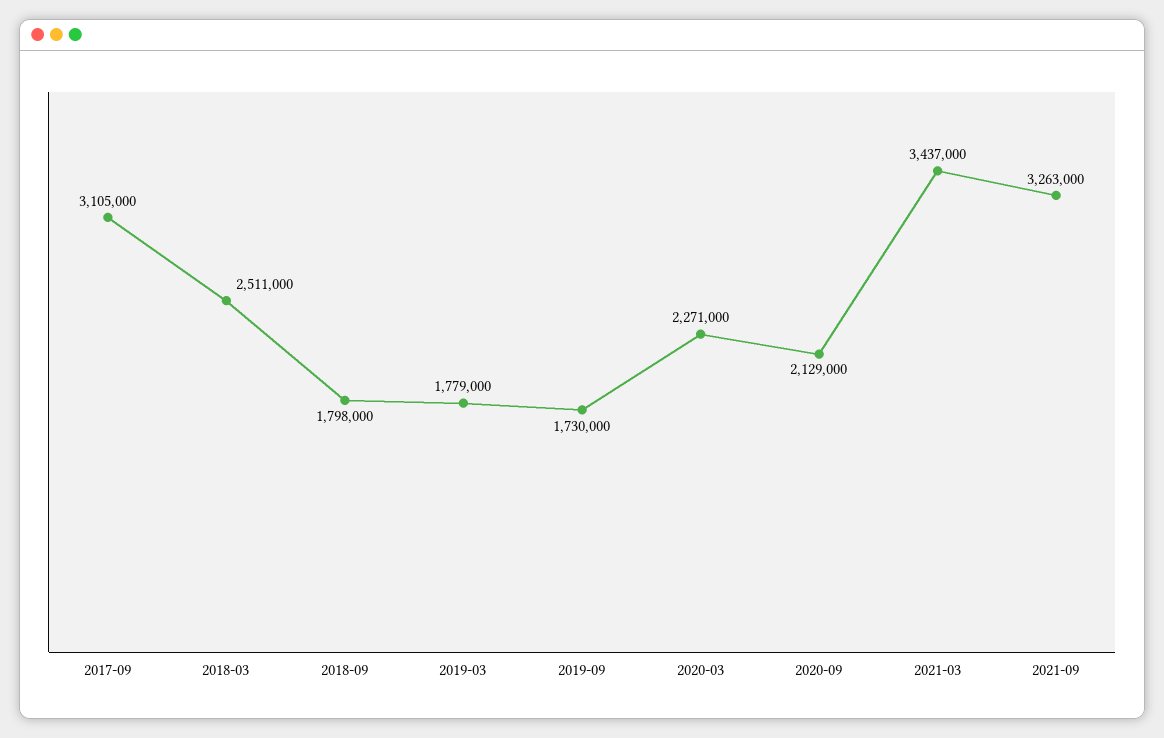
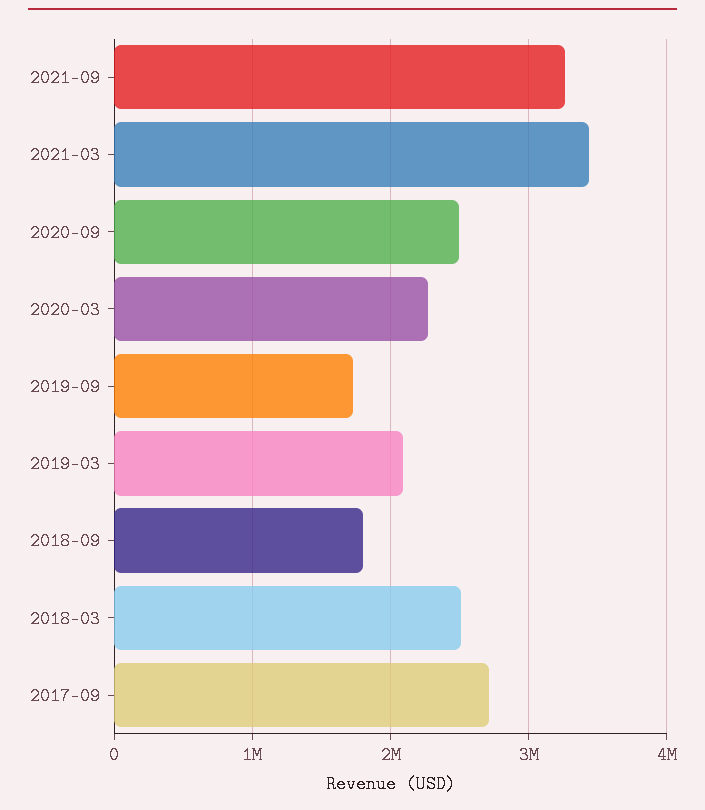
  {
-   "2017-09": 3105000,
+   "2017-09": 2700000,
    "2018-03": 2511000,
    "2018-09": 1798000,
-   "2019-03": 1779000,
+   "2019-03": 2100000,
    "2019-09": 1730000,
    "2020-03": 2271000,
-   "2020-09": 2129000,
+   "2020-09": 2500000,
    "2021-03": 3437000,
    "2021-09": 3263000
  }

